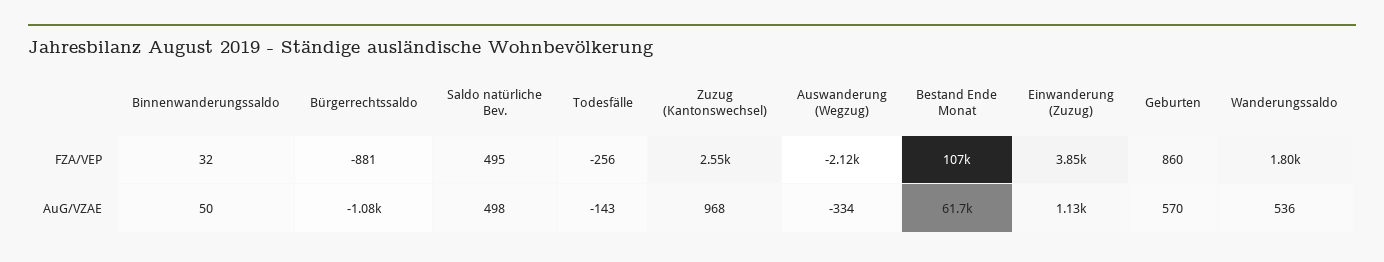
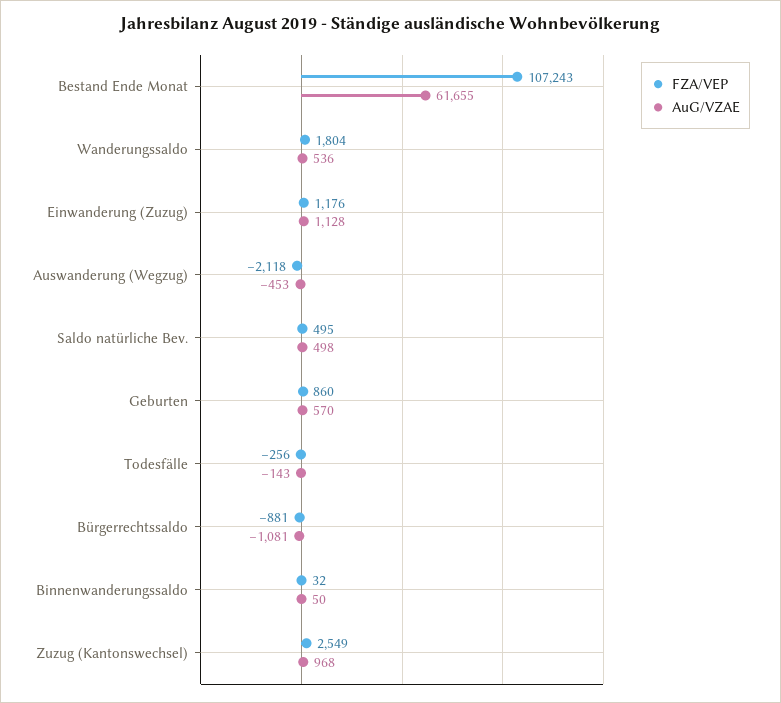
  {
    "FZA/VEP": {
      "Binnenwanderungssaldo": 32,
      "Bürgerrechtssaldo": -881,
      "Saldo natürliche Bev.": 495,
      "Todesfälle": -256,
      "Zuzug (Kantonswechsel)": 2549,
      "Auswanderung (Wegzug)": -2118,
      "Bestand Ende Monat": 107243,
-     "Einwanderung (Zuzug)": 3850,
+     "Einwanderung (Zuzug)": 1176,
      "Geburten": 860,
      "Wanderungssaldo": 1804
    },
    "AuG/VZAE": {
      "Binnenwanderungssaldo": 50,
      "Bürgerrechtssaldo": -1081,
      "Saldo natürliche Bev.": 498,
      "Todesfälle": -143,
      "Zuzug (Kantonswechsel)": 968,
-     "Auswanderung (Wegzug)": -334,
+     "Auswanderung (Wegzug)": -453,
      "Bestand Ende Monat": 61655,
      "Einwanderung (Zuzug)": 1128,
      "Geburten": 570,
      "Wanderungssaldo": 536
    }
  }

